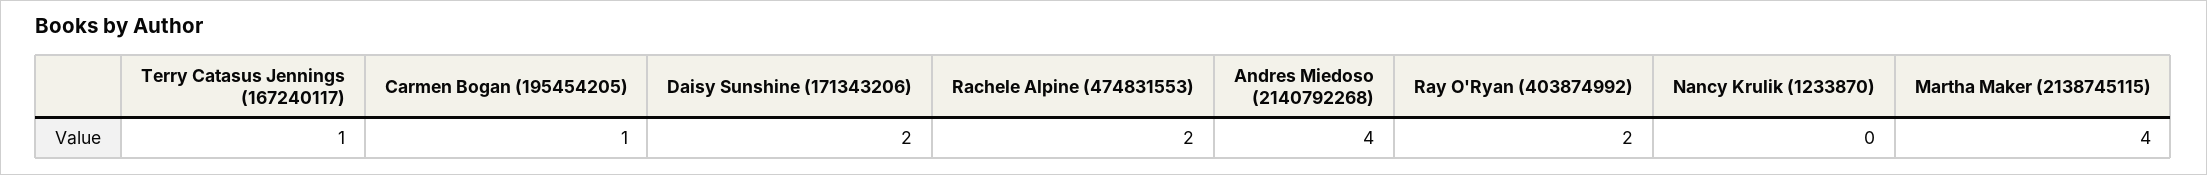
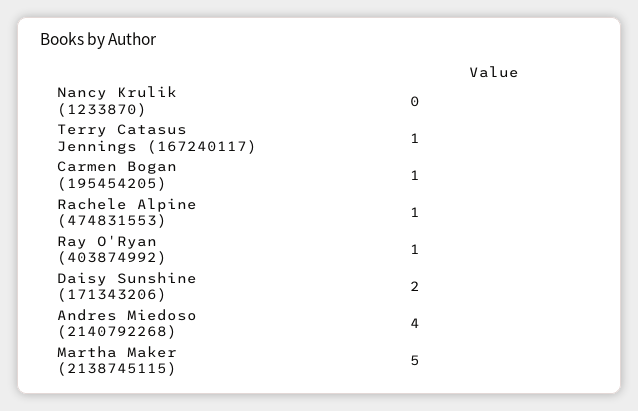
  {
    "Terry Catasus Jennings (167240117)": 1,
    "Carmen Bogan (195454205)": 1,
    "Daisy Sunshine (171343206)": 2,
-   "Rachele Alpine (474831553)": 2,
+   "Rachele Alpine (474831553)": 1,
    "Andres Miedoso (2140792268)": 4,
-   "Ray O'Ryan (403874992)": 2,
+   "Ray O'Ryan (403874992)": 1,
    "Nancy Krulik (1233870)": 0,
-   "Martha Maker (2138745115)": 4
+   "Martha Maker (2138745115)": 5
  }

